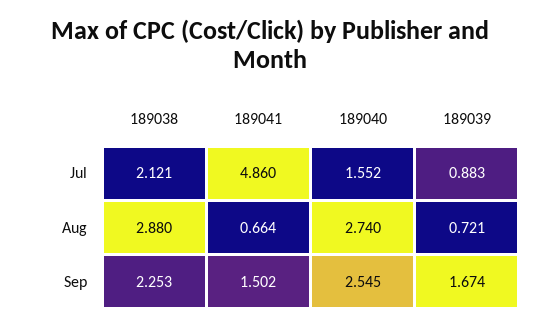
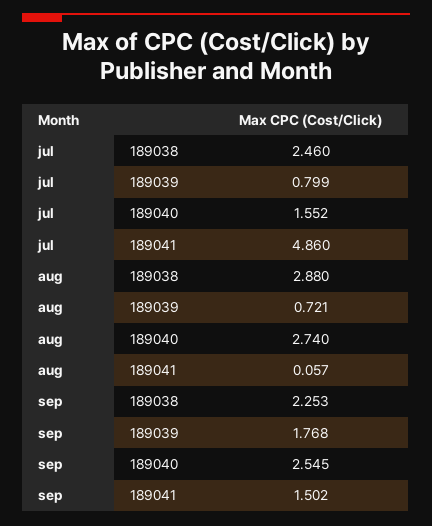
  {
    "189038": {
-     "Jul": 2.121,
+     "Jul": 2.46,
      "Aug": 2.88,
      "Sep": 2.253
    },
    "189041": {
      "Jul": 4.86,
-     "Aug": 0.664,
+     "Aug": 0.057,
      "Sep": 1.502
    },
    "189040": {
      "Jul": 1.552,
      "Aug": 2.74,
      "Sep": 2.545
    },
    "189039": {
-     "Jul": 0.883,
+     "Jul": 0.799,
      "Aug": 0.721,
-     "Sep": 1.674
+     "Sep": 1.768
    }
  }

